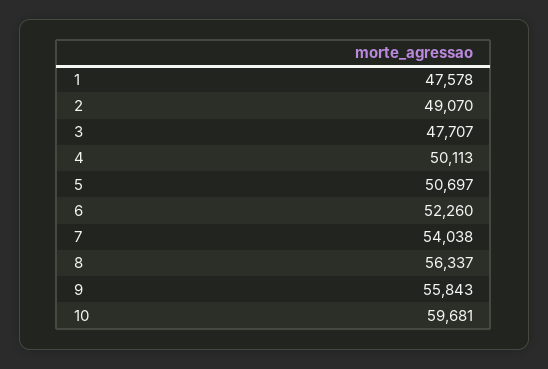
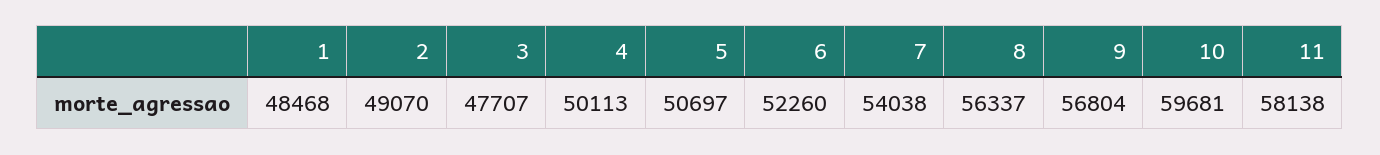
  {
-   "1": 47578,
+   "1": 48468,
    "2": 49070,
    "3": 47707,
    "4": 50113,
    "5": 50697,
    "6": 52260,
    "7": 54038,
    "8": 56337,
-   "9": 55843,
+   "9": 56804,
-   "10": 59681
+   "10": 59681,
+   "11": 58138
  }

